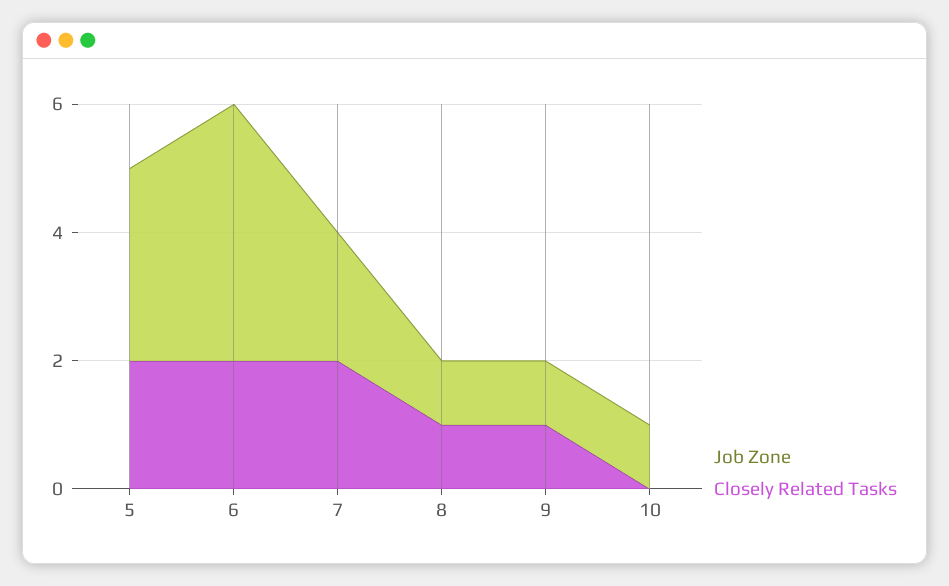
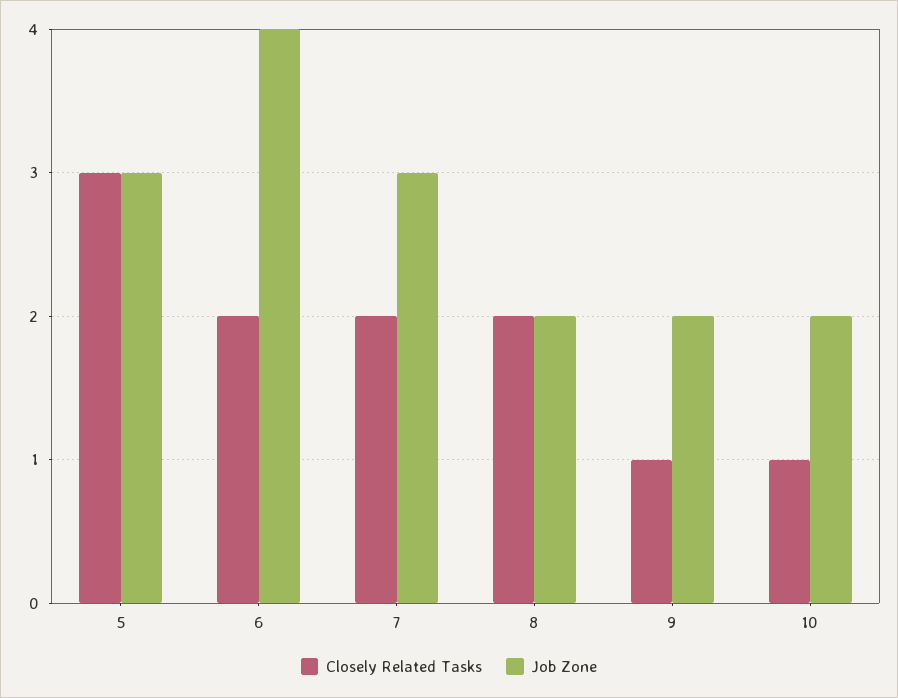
  {
    "Job Zone": {
      "5": 3,
      "6": 4,
-     "7": 2,
+     "7": 3,
-     "8": 1,
+     "8": 2,
-     "9": 1,
+     "9": 2,
-     "10": 1
+     "10": 2
    },
    "Closely Related Tasks": {
-     "5": 2,
+     "5": 3,
      "6": 2,
      "7": 2,
-     "8": 1,
+     "8": 2,
      "9": 1,
-     "10": 0
+     "10": 1
    }
  }

